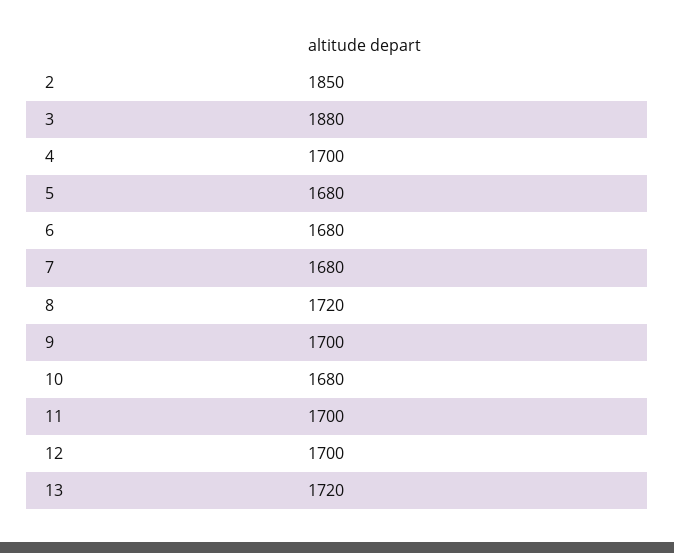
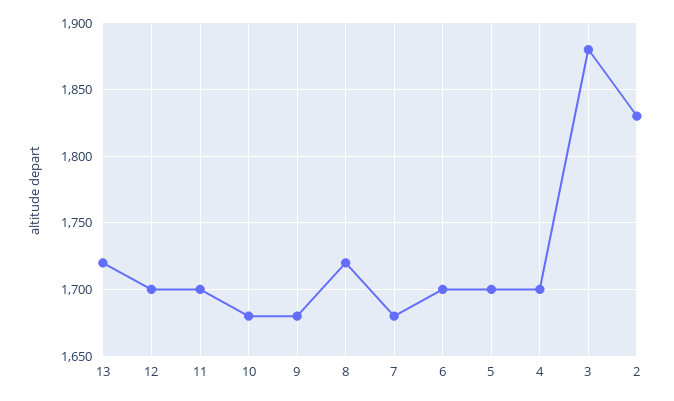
  {
-   "2": 1850,
+   "2": 1830,
    "3": 1880,
    "4": 1700,
-   "5": 1680,
+   "5": 1700,
-   "6": 1680,
+   "6": 1700,
    "7": 1680,
    "8": 1720,
-   "9": 1700,
+   "9": 1680,
    "10": 1680,
    "11": 1700,
    "12": 1700,
    "13": 1720
  }

